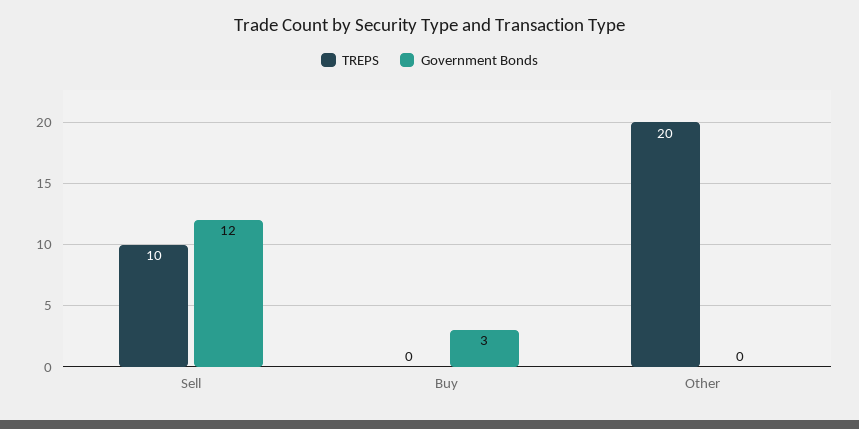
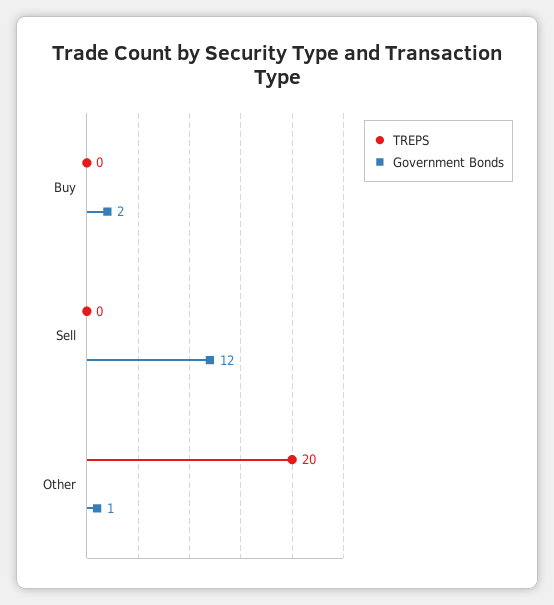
  {
    "TREPS": {
-     "Sell": 10,
+     "Sell": 0,
      "Buy": 0,
      "Other": 20
    },
    "Government Bonds": {
      "Sell": 12,
-     "Buy": 3,
+     "Buy": 2,
-     "Other": 0
+     "Other": 1
    }
  }

